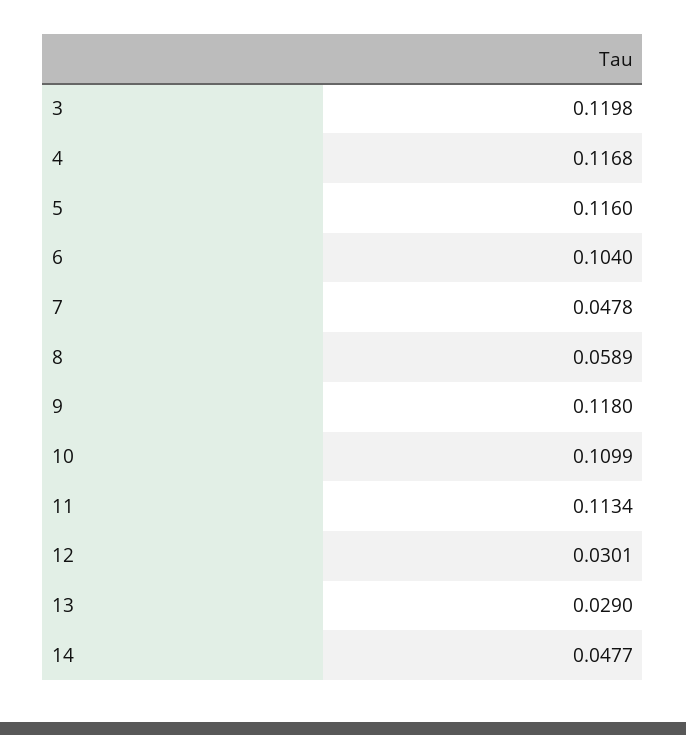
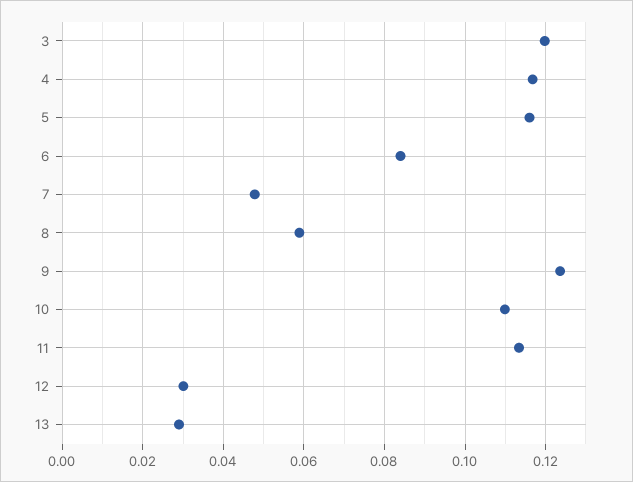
  {
    "3": 0.1198,
    "4": 0.1168,
    "5": 0.116,
-   "6": 0.104,
+   "6": 0.084,
    "7": 0.0478,
    "8": 0.0589,
-   "9": 0.118,
+   "9": 0.124,
    "10": 0.1099,
    "11": 0.1134,
    "12": 0.0301,
-   "13": 0.029,
+   "13": 0.029
-   "14": 0.0477
  }

